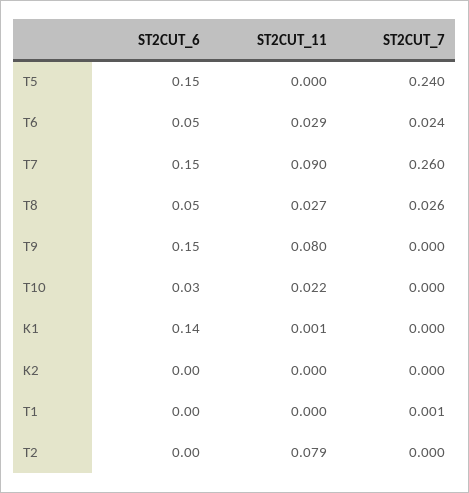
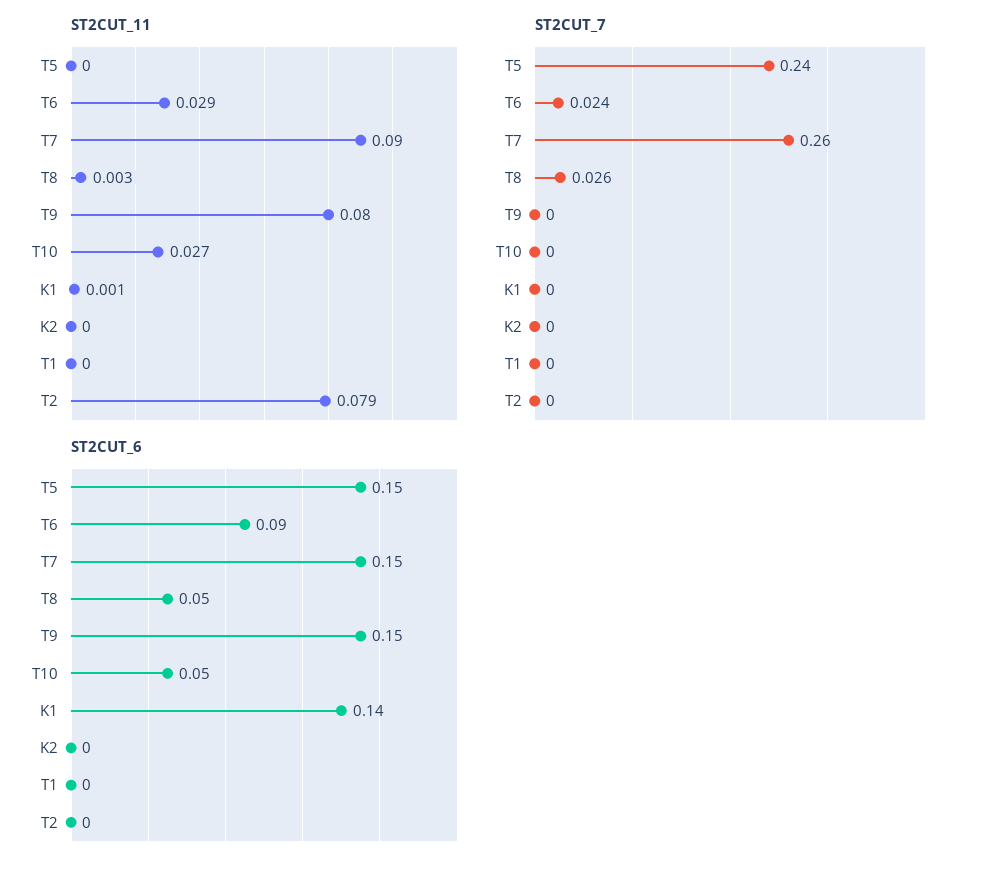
  {
    "ST2CUT_6": {
      "T5": 0.15,
-     "T6": 0.05,
+     "T6": 0.09,
      "T7": 0.15,
      "T8": 0.05,
      "T9": 0.15,
-     "T10": 0.03,
+     "T10": 0.05,
      "K1": 0.14,
      "K2": 0,
      "T1": 0,
      "T2": 0
    },
    "ST2CUT_11": {
      "T5": 0,
      "T6": 0.029,
      "T7": 0.09,
-     "T8": 0.027,
+     "T8": 0.003,
      "T9": 0.08,
-     "T10": 0.022,
+     "T10": 0.027,
      "K1": 0.001,
      "K2": 0,
      "T1": 0,
      "T2": 0.079
    },
    "ST2CUT_7": {
      "T5": 0.24,
      "T6": 0.024,
      "T7": 0.26,
      "T8": 0.026,
      "T9": 0,
      "T10": 0,
      "K1": 0,
      "K2": 0,
-     "T1": 0.001,
+     "T1": 0,
      "T2": 0
    }
  }

